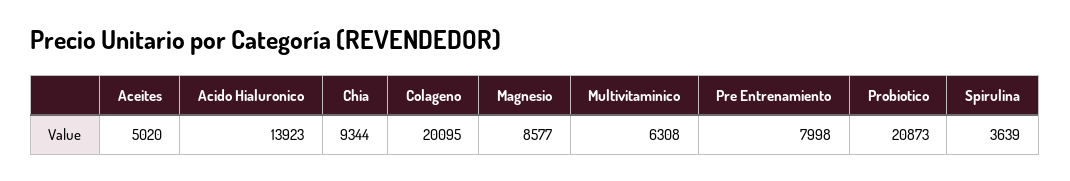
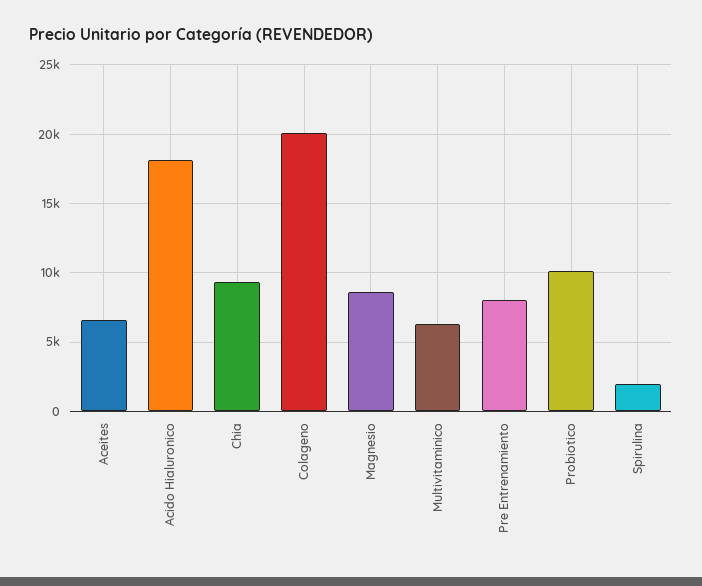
  {
-   "Aceites": 5020,
+   "Aceites": 6500,
-   "Acido Hialuronico": 13923,
+   "Acido Hialuronico": 18000,
    "Chia": 9344,
    "Colageno": 20095,
    "Magnesio": 8577,
    "Multivitaminico": 6308,
    "Pre Entrenamiento": 7998,
-   "Probiotico": 20873,
+   "Probiotico": 10000,
-   "Spirulina": 3639
+   "Spirulina": 2000
  }

